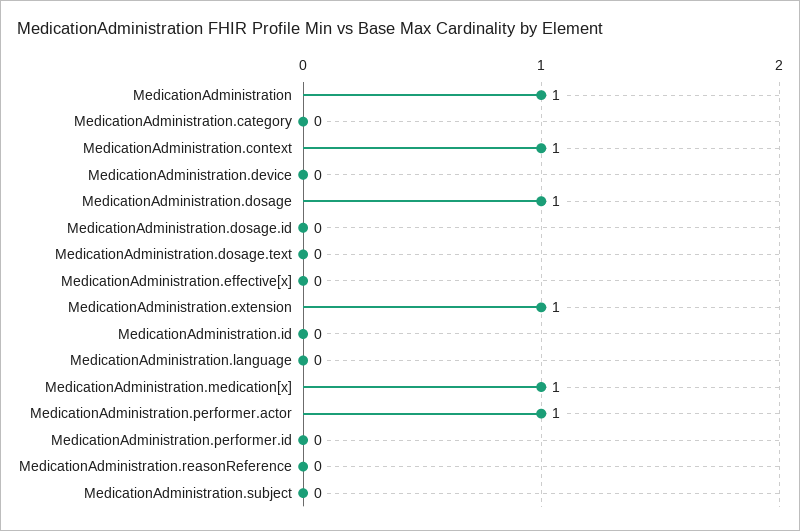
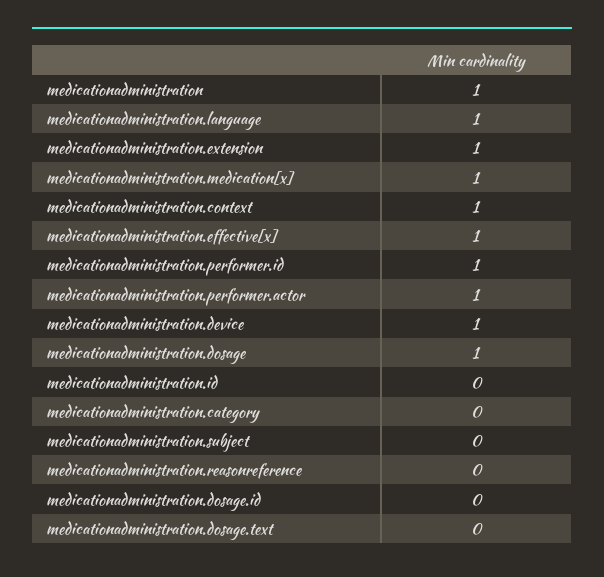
  {
    "MedicationAdministration": 1,
    "MedicationAdministration.category": 0,
    "MedicationAdministration.context": 1,
-   "MedicationAdministration.device": 0,
+   "MedicationAdministration.device": 1,
    "MedicationAdministration.dosage": 1,
    "MedicationAdministration.dosage.id": 0,
    "MedicationAdministration.dosage.text": 0,
-   "MedicationAdministration.effective[x]": 0,
+   "MedicationAdministration.effective[x]": 1,
    "MedicationAdministration.extension": 1,
    "MedicationAdministration.id": 0,
-   "MedicationAdministration.language": 0,
+   "MedicationAdministration.language": 1,
    "MedicationAdministration.medication[x]": 1,
    "MedicationAdministration.performer.actor": 1,
-   "MedicationAdministration.performer.id": 0,
+   "MedicationAdministration.performer.id": 1,
    "MedicationAdministration.reasonReference": 0,
    "MedicationAdministration.subject": 0
  }

